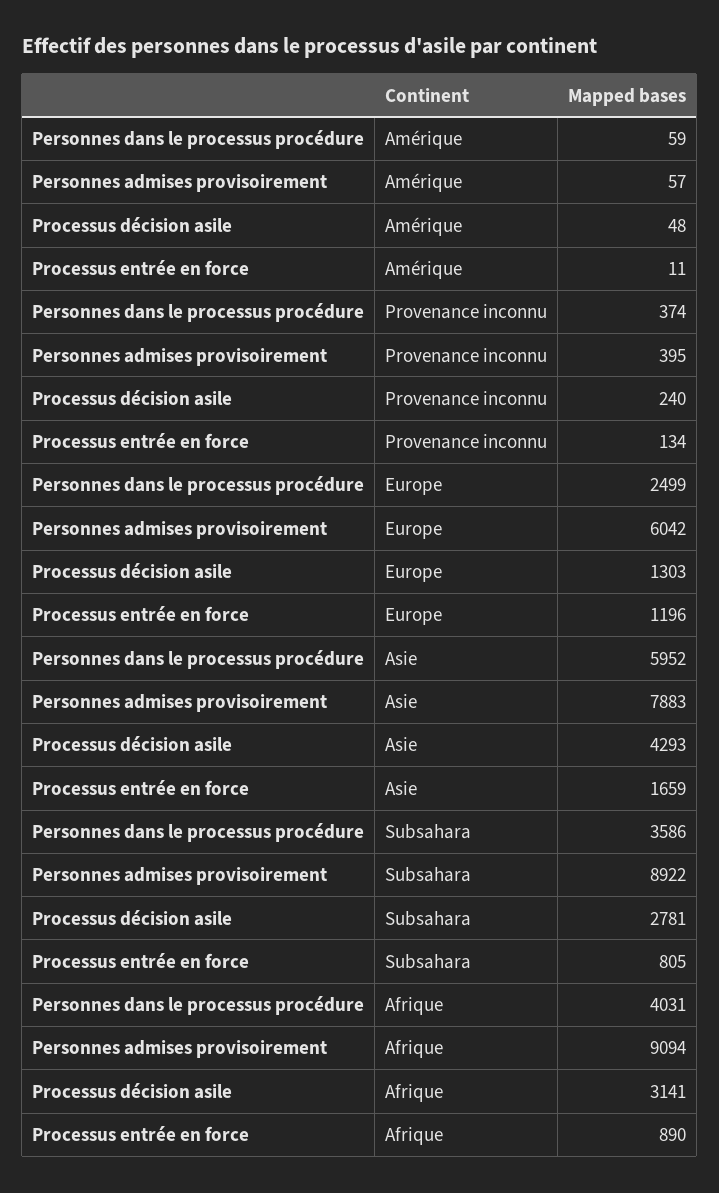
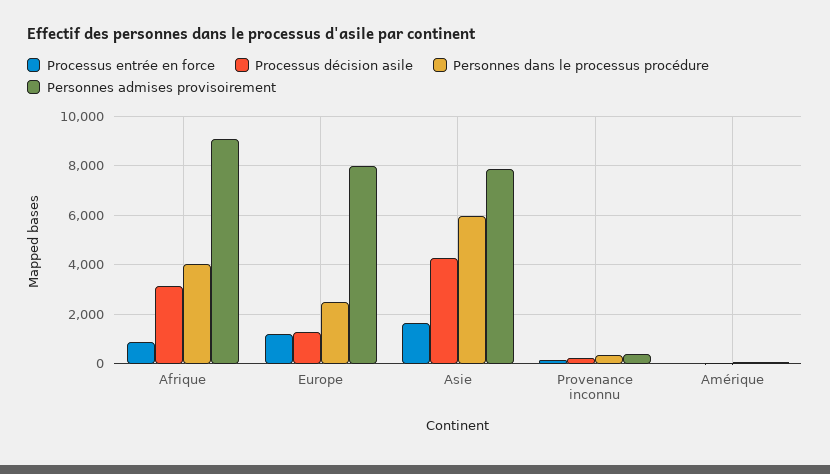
  {
    "Personnes dans le processus procédure": {
      "Amérique": 59,
      "Provenance inconnu": 374,
      "Europe": 2499,
      "Asie": 5952,
-     "Subsahara": 3586,
      "Afrique": 4031
    },
    "Personnes admises provisoirement": {
      "Amérique": 57,
      "Provenance inconnu": 395,
-     "Europe": 6042,
+     "Europe": 8000,
      "Asie": 7883,
-     "Subsahara": 8922,
      "Afrique": 9094
    },
    "Processus décision asile": {
      "Amérique": 48,
      "Provenance inconnu": 240,
      "Europe": 1303,
      "Asie": 4293,
-     "Subsahara": 2781,
      "Afrique": 3141
    },
    "Processus entrée en force": {
      "Amérique": 11,
      "Provenance inconnu": 134,
      "Europe": 1196,
      "Asie": 1659,
-     "Subsahara": 805,
      "Afrique": 890
    }
  }

